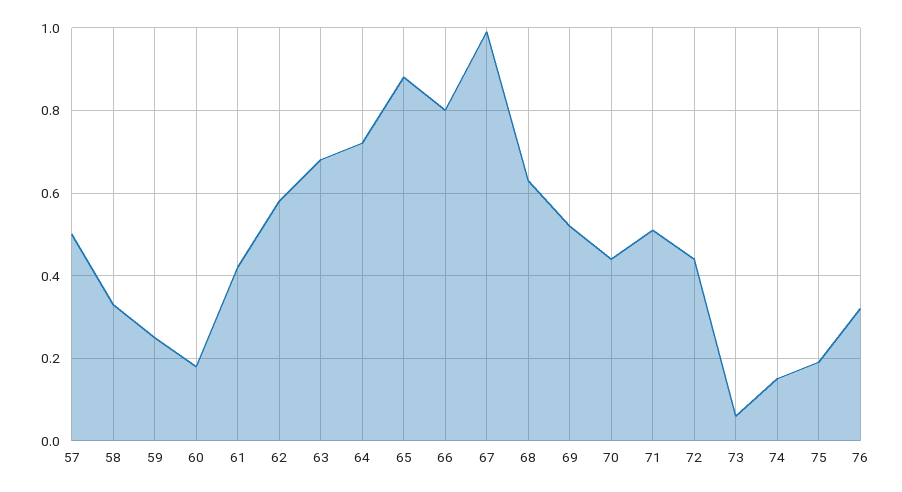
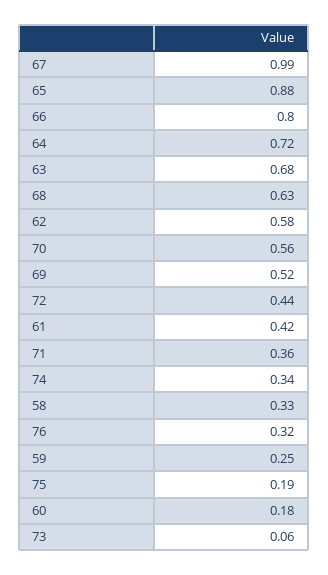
  {
-   "57": 0.5,
    "58": 0.33,
    "59": 0.25,
    "60": 0.18,
    "61": 0.42,
    "62": 0.58,
    "63": 0.68,
    "64": 0.72,
    "65": 0.88,
    "66": 0.8,
    "67": 0.99,
    "68": 0.63,
    "69": 0.52,
-   "70": 0.45,
+   "70": 0.56,
-   "71": 0.5,
+   "71": 0.36,
    "72": 0.44,
    "73": 0.06,
-   "74": 0.15,
+   "74": 0.34,
    "75": 0.19,
    "76": 0.32
  }

